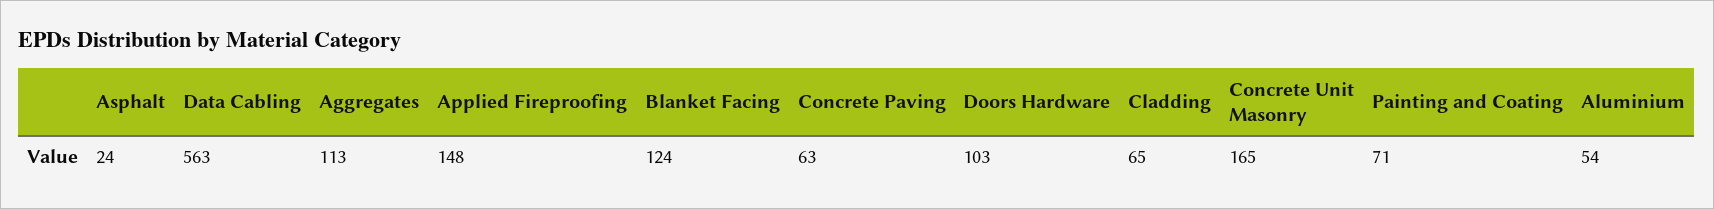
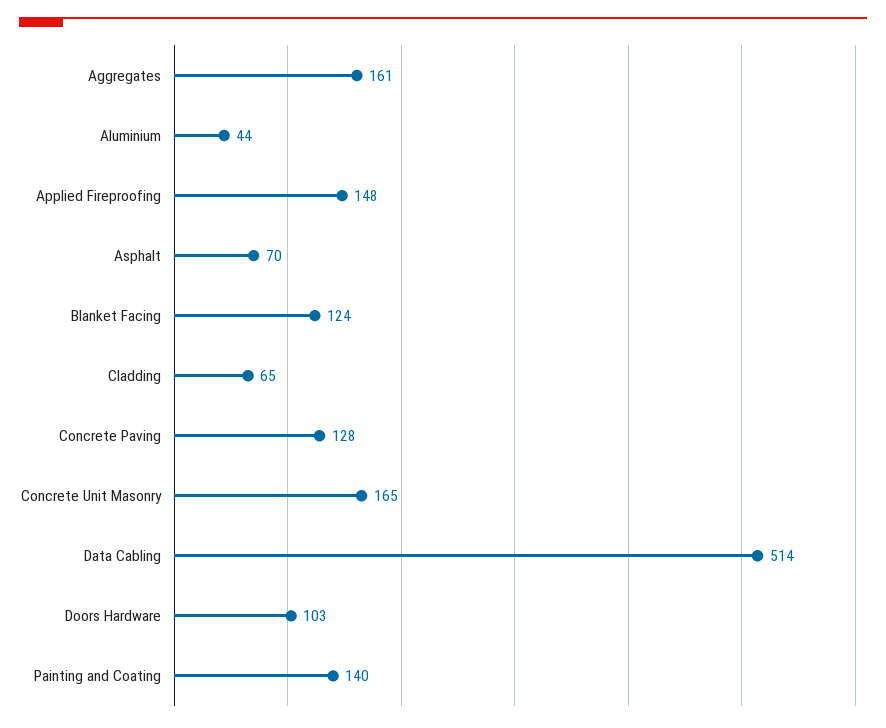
  {
-   "Asphalt": 24,
+   "Asphalt": 70,
-   "Data Cabling": 563,
+   "Data Cabling": 514,
-   "Aggregates": 113,
+   "Aggregates": 161,
    "Applied Fireproofing": 148,
    "Blanket Facing": 124,
-   "Concrete Paving": 63,
+   "Concrete Paving": 128,
    "Doors Hardware": 103,
    "Cladding": 65,
    "Concrete Unit Masonry": 165,
-   "Painting and Coating": 71,
+   "Painting and Coating": 140,
-   "Aluminium": 54
+   "Aluminium": 44
  }

